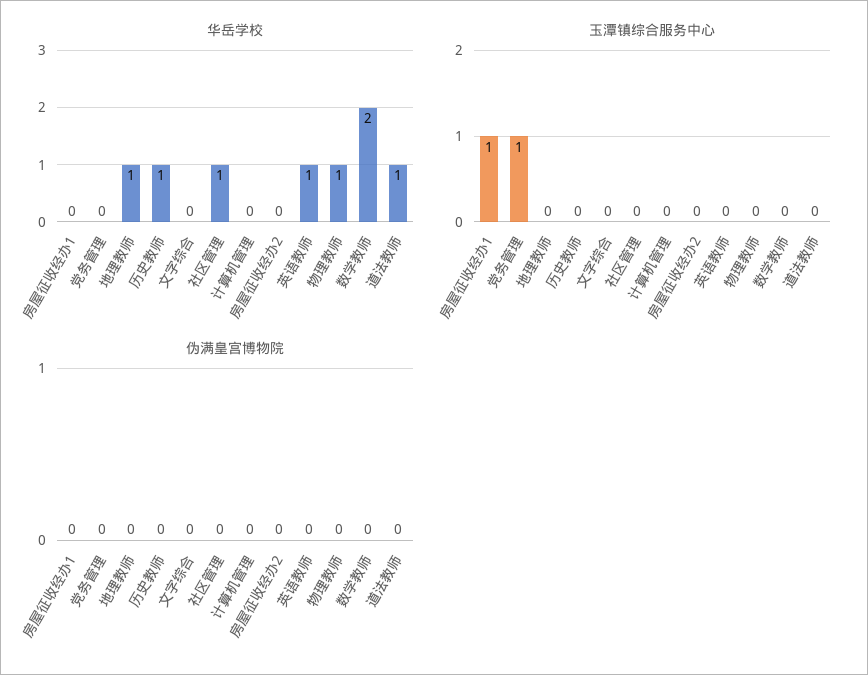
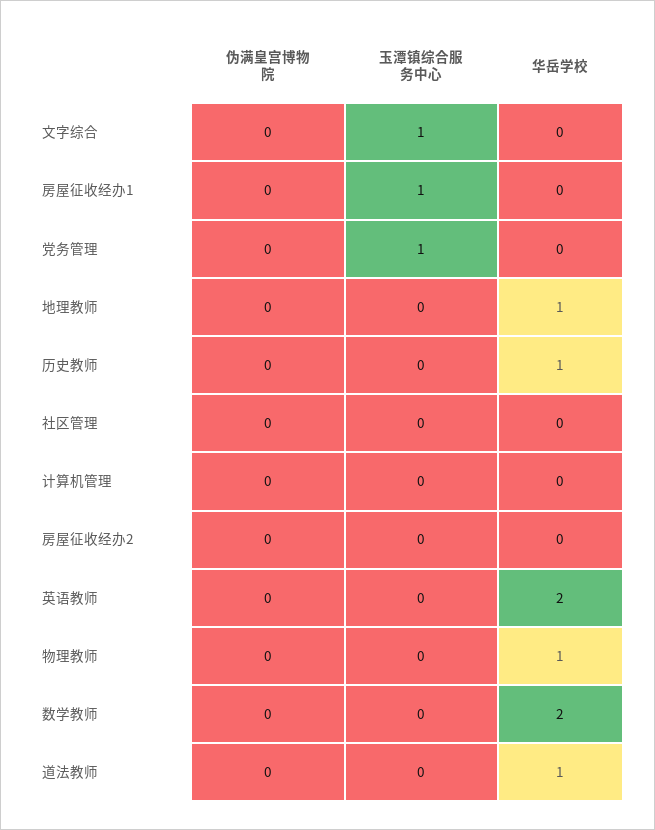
  {
    "华岳学校": {
      "房屋征收经办1": 0,
      "党务管理": 0,
      "地理教师": 1,
      "历史教师": 1,
      "文字综合": 0,
-     "社区管理": 1,
+     "社区管理": 0,
      "计算机管理": 0,
      "房屋征收经办2": 0,
-     "英语教师": 1,
+     "英语教师": 2,
      "物理教师": 1,
      "数学教师": 2,
      "道法教师": 1
    },
    "玉潭镇综合服务中心": {
      "房屋征收经办1": 1,
      "党务管理": 1,
      "地理教师": 0,
      "历史教师": 0,
-     "文字综合": 0,
+     "文字综合": 1,
      "社区管理": 0,
      "计算机管理": 0,
      "房屋征收经办2": 0,
      "英语教师": 0,
      "物理教师": 0,
      "数学教师": 0,
      "道法教师": 0
    },
    "伪满皇宫博物院": {
      "房屋征收经办1": 0,
      "党务管理": 0,
      "地理教师": 0,
      "历史教师": 0,
      "文字综合": 0,
      "社区管理": 0,
      "计算机管理": 0,
      "房屋征收经办2": 0,
      "英语教师": 0,
      "物理教师": 0,
      "数学教师": 0,
      "道法教师": 0
    }
  }

